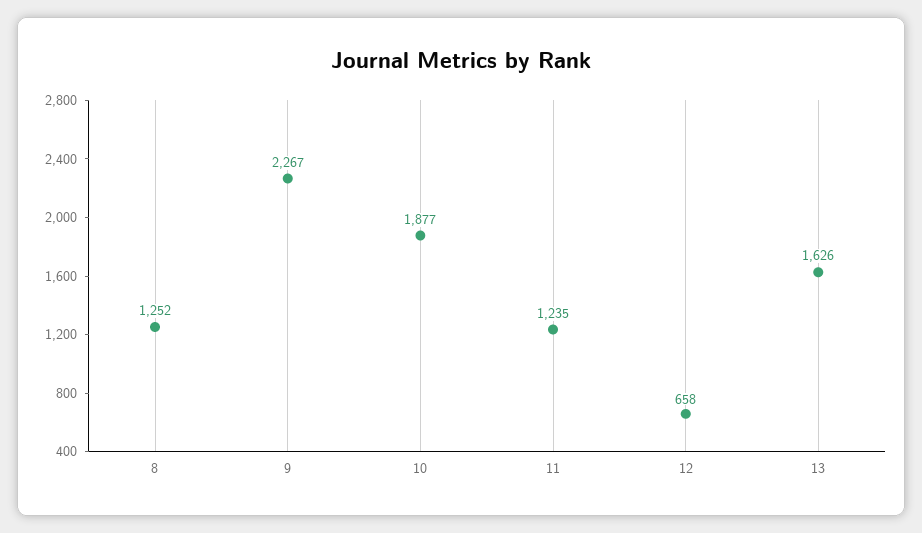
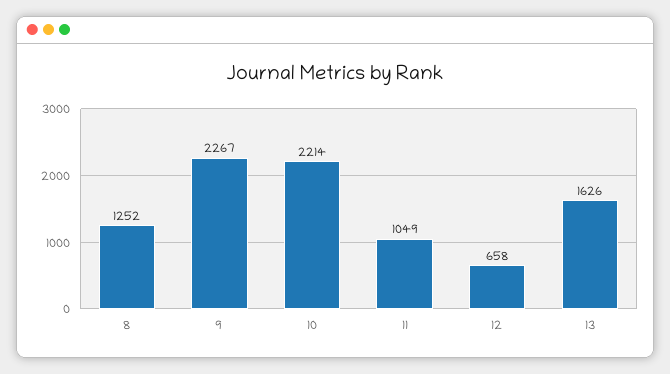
  {
    "8": 1252,
    "9": 2267,
-   "10": 1877,
+   "10": 2214,
-   "11": 1235,
+   "11": 1049,
    "12": 658,
    "13": 1626
  }

